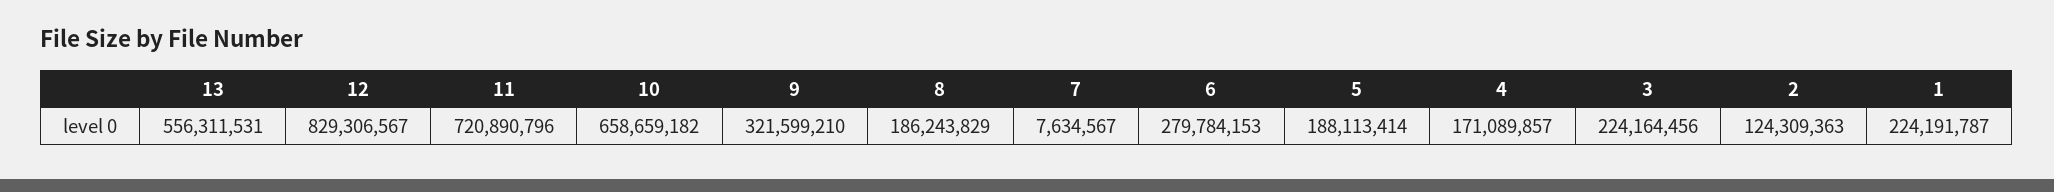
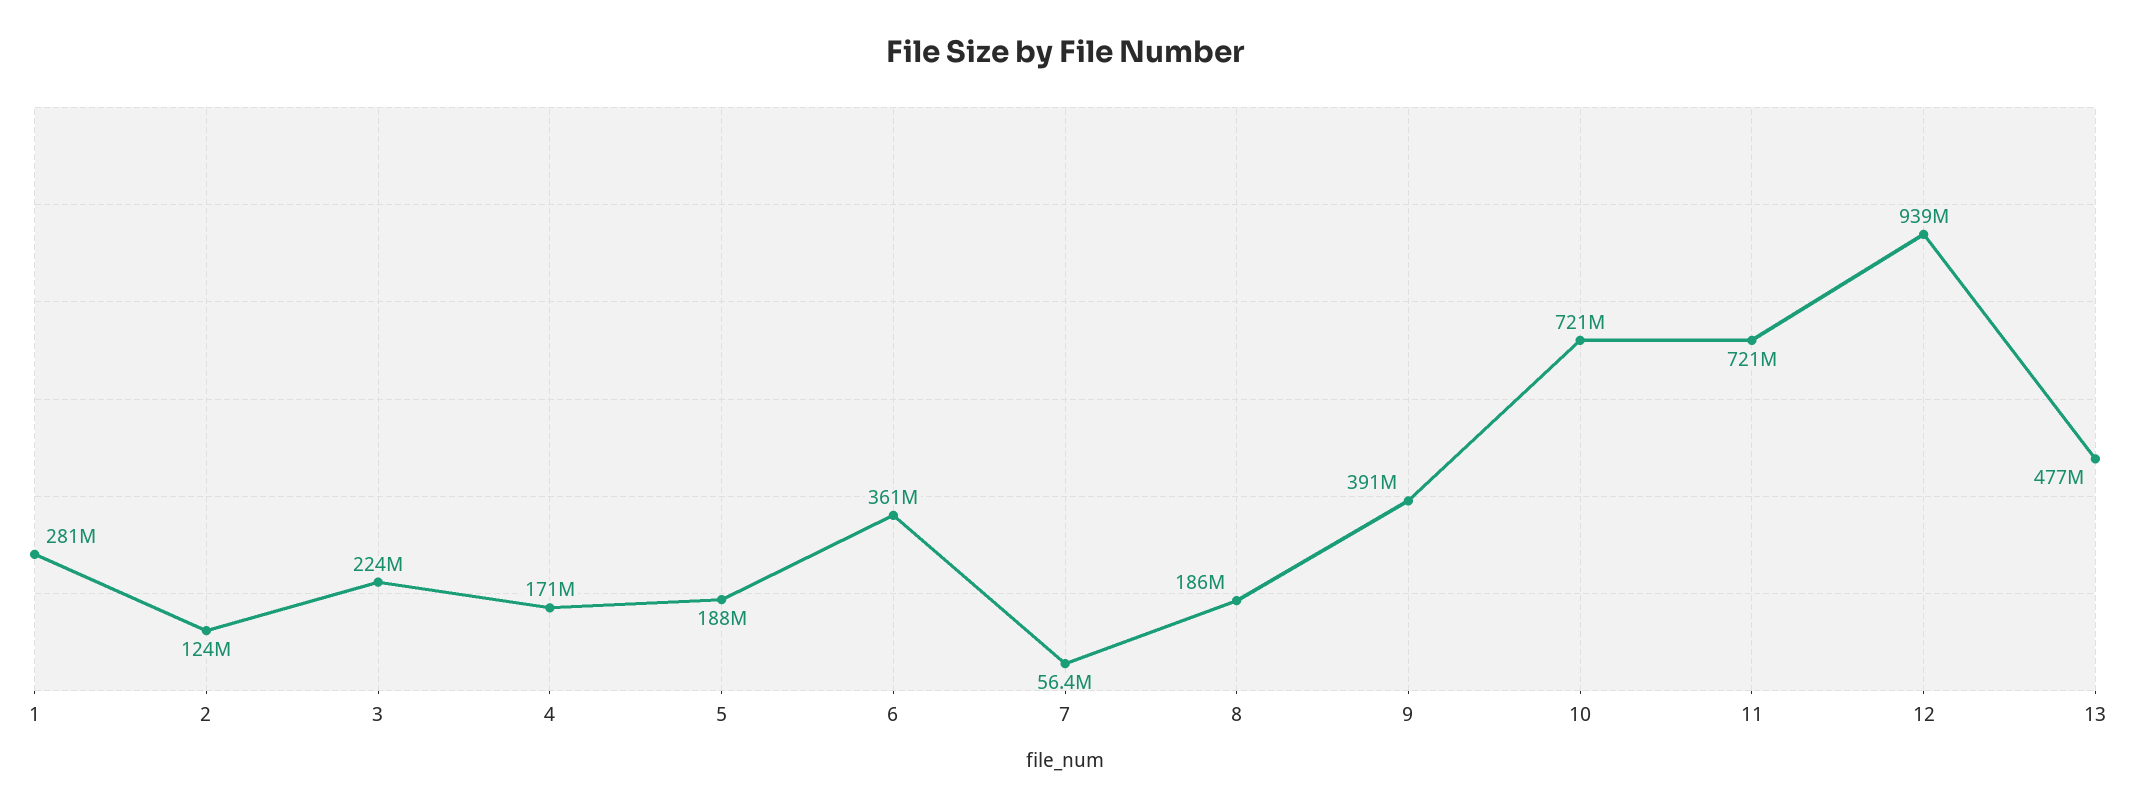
  {
-   "13": 556311531,
+   "13": 477000000,
-   "12": 829306567,
+   "12": 939000000,
    "11": 720890796,
-   "10": 658659182,
+   "10": 721000000,
-   "9": 321599210,
+   "9": 391000000,
    "8": 186243829,
-   "7": 7634567,
+   "7": 56400000,
-   "6": 279784153,
+   "6": 361000000,
    "5": 188113414,
    "4": 171089857,
    "3": 224164456,
    "2": 124309363,
-   "1": 224191787
+   "1": 281000000
  }

